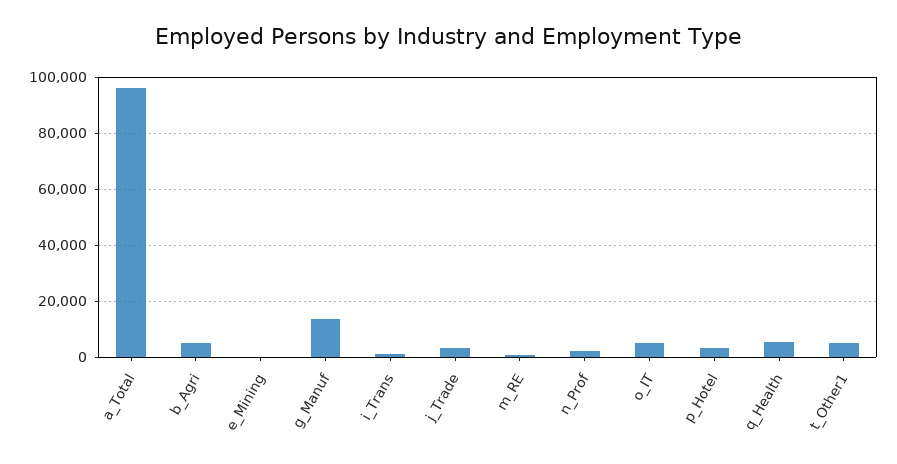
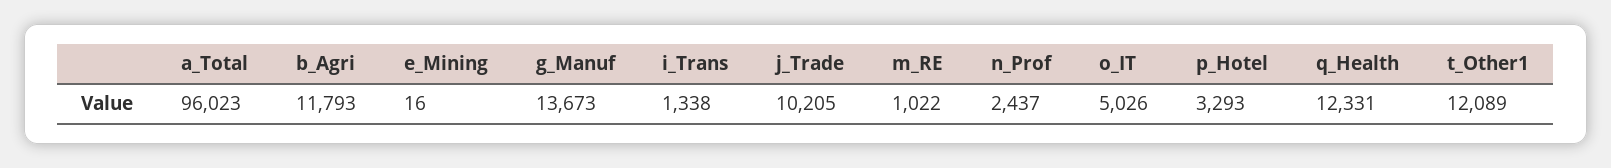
  {
    "a_Total": 96023,
-   "b_Agri": 5000,
+   "b_Agri": 11793,
    "e_Mining": 16,
    "g_Manuf": 13673,
    "i_Trans": 1338,
-   "j_Trade": 2500,
+   "j_Trade": 10205,
    "m_RE": 1022,
    "n_Prof": 2437,
    "o_IT": 5026,
    "p_Hotel": 3293,
-   "q_Health": 5000,
+   "q_Health": 12331,
-   "t_Other1": 5000
+   "t_Other1": 12089
  }

